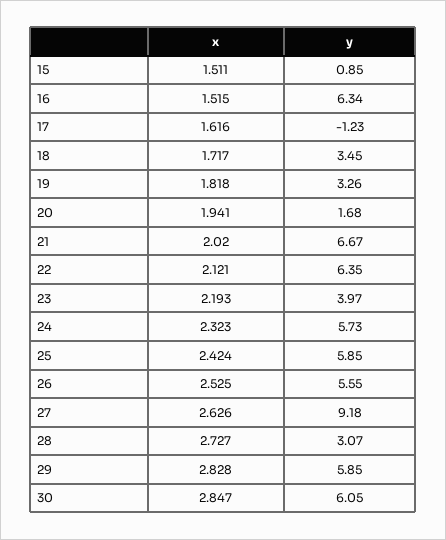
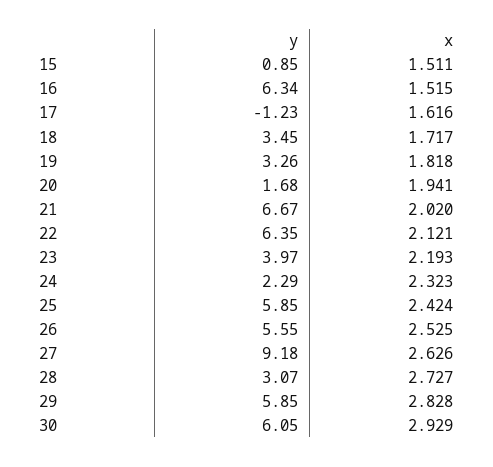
  {
    "x": {
      "15": 1.511,
      "16": 1.515,
      "17": 1.616,
      "18": 1.717,
      "19": 1.818,
      "20": 1.941,
      "21": 2.02,
      "22": 2.121,
      "23": 2.193,
      "24": 2.323,
      "25": 2.424,
      "26": 2.525,
      "27": 2.626,
      "28": 2.727,
      "29": 2.828,
-     "30": 2.847
+     "30": 2.929
    },
    "y": {
      "15": 0.85,
      "16": 6.34,
      "17": -1.23,
      "18": 3.45,
      "19": 3.26,
      "20": 1.68,
      "21": 6.67,
      "22": 6.35,
      "23": 3.97,
-     "24": 5.73,
+     "24": 2.29,
      "25": 5.85,
      "26": 5.55,
      "27": 9.18,
      "28": 3.07,
      "29": 5.85,
      "30": 6.05
    }
  }

